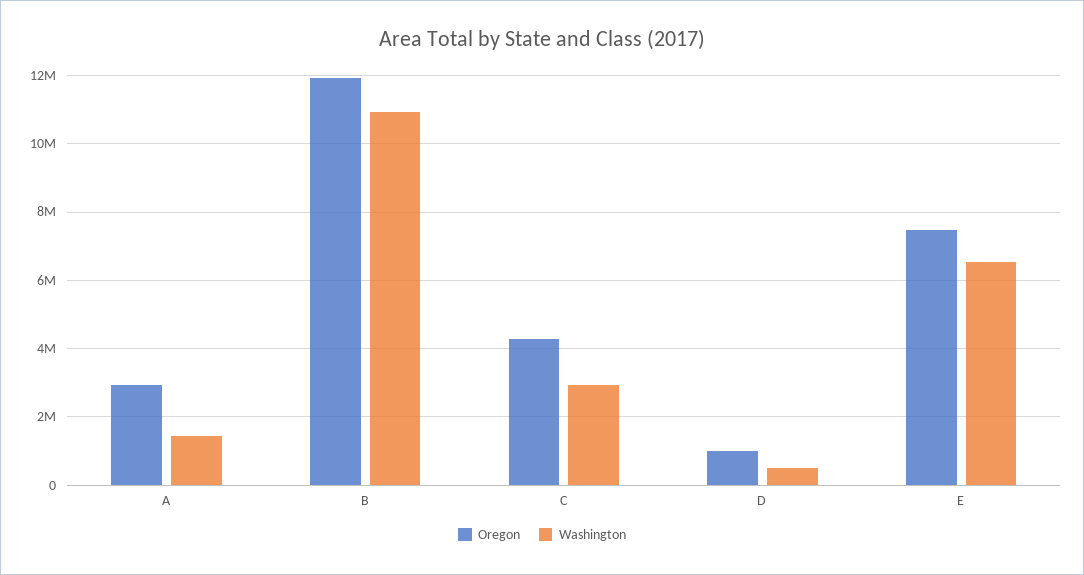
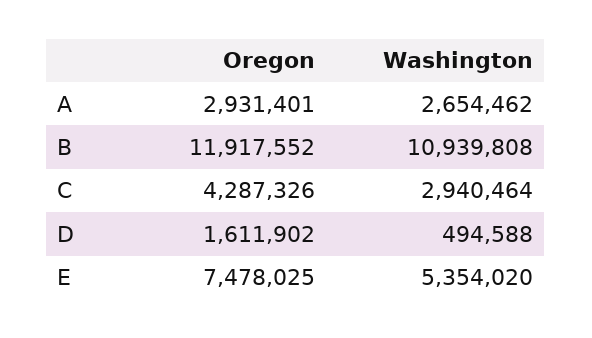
  {
    "Oregon": {
      "A": 2931401,
      "B": 11917552,
      "C": 4287326,
-     "D": 1000000,
+     "D": 1611902,
      "E": 7478025
    },
    "Washington": {
-     "A": 1400000,
+     "A": 2654462,
      "B": 10939808,
      "C": 2940464,
      "D": 494588,
-     "E": 6600000
+     "E": 5354020
    }
  }

